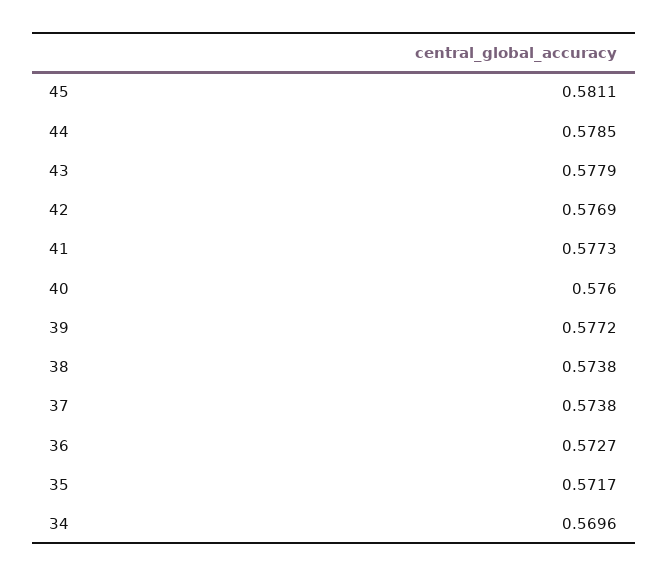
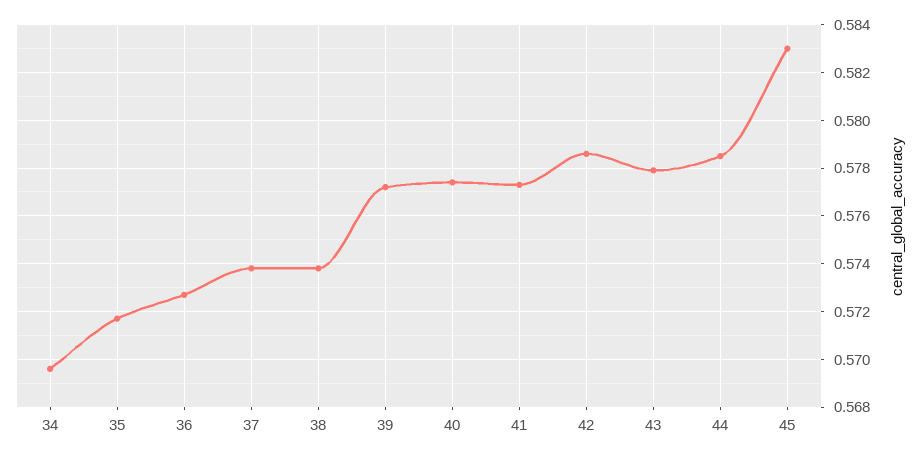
  {
-   "45": 0.5811,
+   "45": 0.583,
    "44": 0.5785,
    "43": 0.5779,
-   "42": 0.5769,
+   "42": 0.5785,
    "41": 0.5773,
-   "40": 0.576,
+   "40": 0.5775,
    "39": 0.5772,
    "38": 0.5738,
    "37": 0.5738,
    "36": 0.5727,
    "35": 0.5717,
    "34": 0.5696
  }

